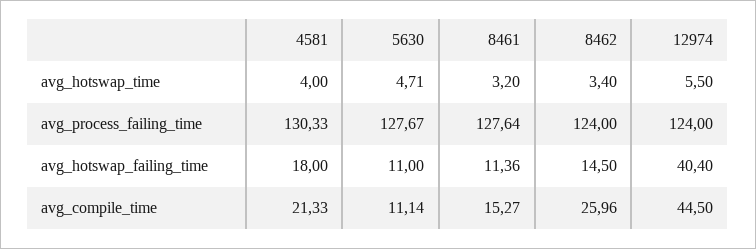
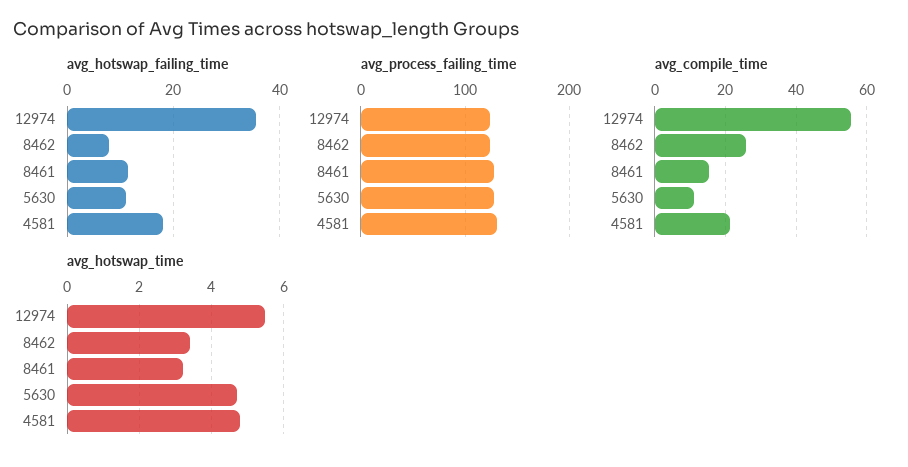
  {
    "avg_hotswap_time": {
-     "4581": 4,
+     "4581": 4.8,
      "5630": 4.71,
      "8461": 3.2,
      "8462": 3.4,
      "12974": 5.5
    },
    "avg_process_failing_time": {
      "4581": 130.33,
      "5630": 127.67,
      "8461": 127.64,
      "8462": 124,
      "12974": 124
    },
    "avg_hotswap_failing_time": {
      "4581": 18,
      "5630": 11,
      "8461": 11.36,
-     "8462": 14.5,
+     "8462": 8,
-     "12974": 40.4
+     "12974": 36
    },
    "avg_compile_time": {
      "4581": 21.33,
      "5630": 11.14,
      "8461": 15.27,
      "8462": 25.96,
-     "12974": 44.5
+     "12974": 56
    }
  }

